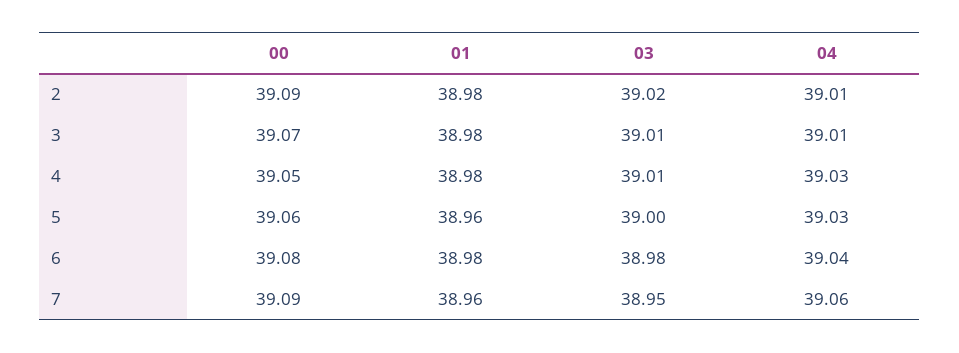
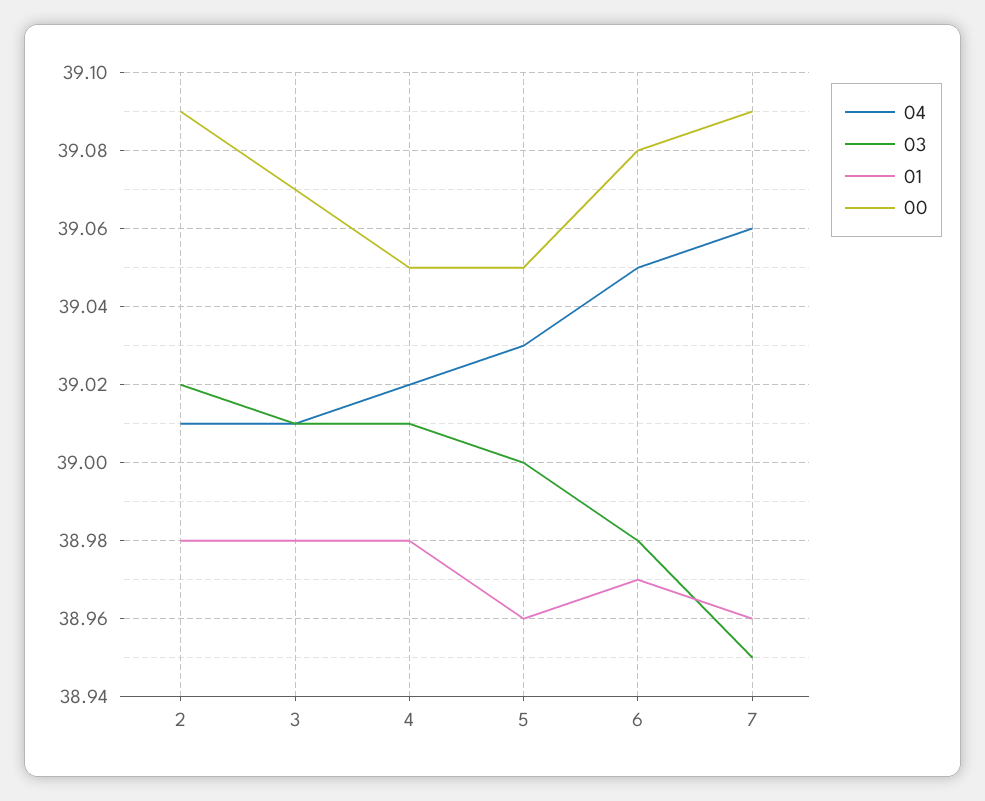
  {
    "00": {
      "2": 39.09,
      "3": 39.07,
      "4": 39.05,
-     "5": 39.06,
+     "5": 39.05,
      "6": 39.08,
      "7": 39.09
    },
    "01": {
      "2": 38.98,
      "3": 38.98,
      "4": 38.98,
      "5": 38.96,
-     "6": 38.98,
+     "6": 38.97,
      "7": 38.96
    },
    "03": {
      "2": 39.02,
      "3": 39.01,
      "4": 39.01,
      "5": 39,
      "6": 38.98,
      "7": 38.95
    },
    "04": {
      "2": 39.01,
      "3": 39.01,
-     "4": 39.03,
+     "4": 39.02,
      "5": 39.03,
-     "6": 39.04,
+     "6": 39.05,
      "7": 39.06
    }
  }

